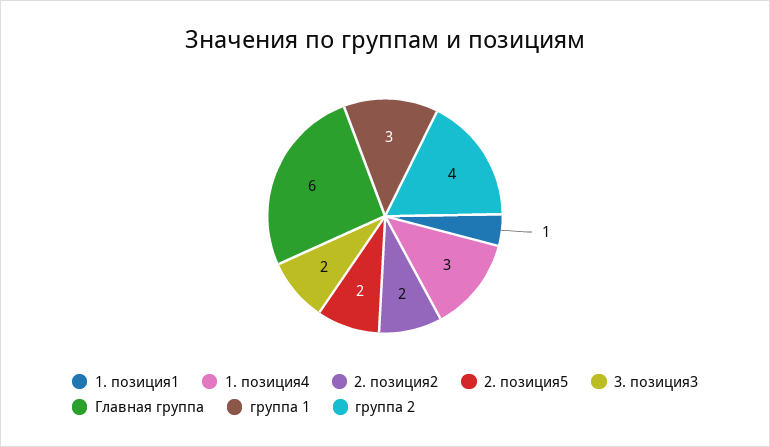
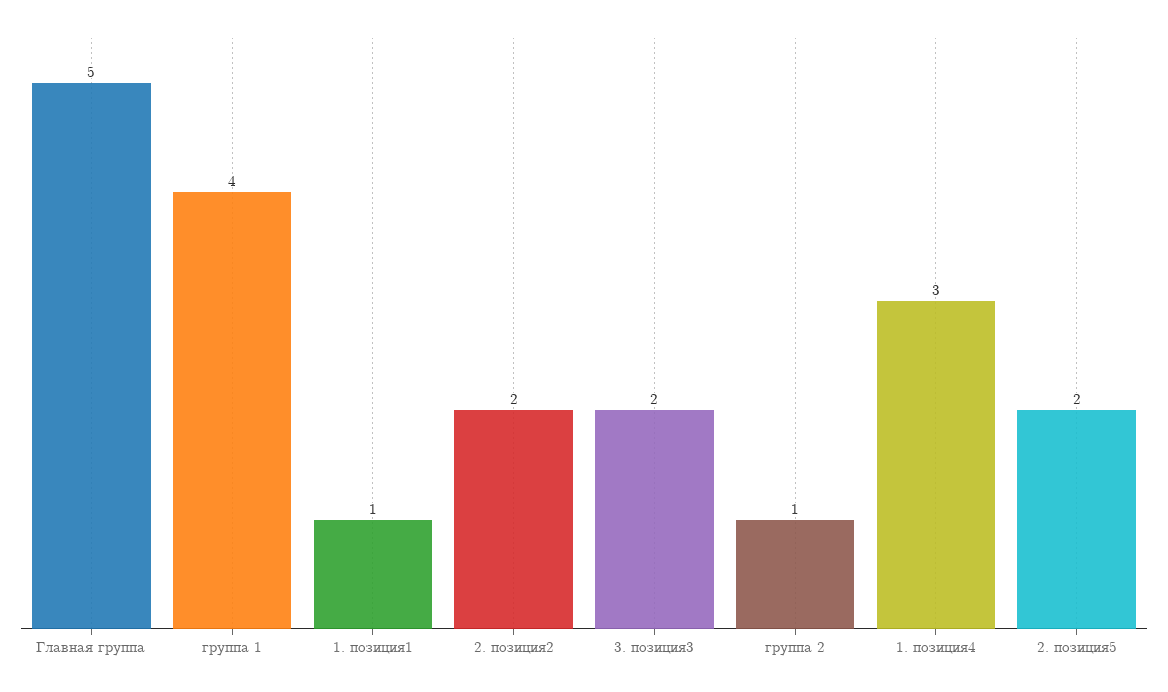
  {
    "1. позиция1": 1,
    "1. позиция4": 3,
    "2. позиция2": 2,
    "2. позиция5": 2,
    "3. позиция3": 2,
-   "Главная группа": 6,
+   "Главная группа": 5,
-   "группа 1": 3,
+   "группа 1": 4,
-   "группа 2": 4
+   "группа 2": 1
  }

